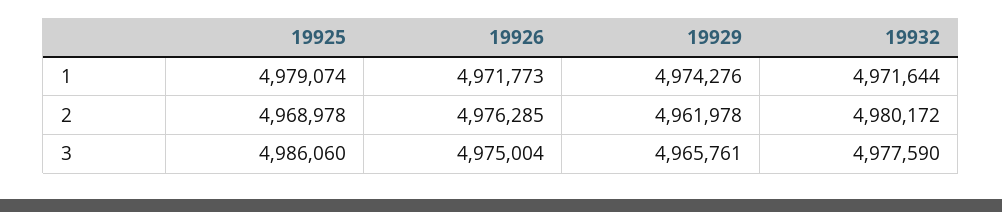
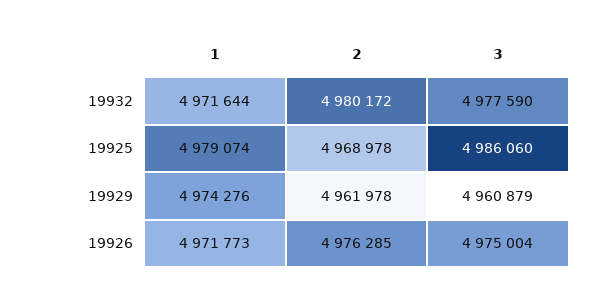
  {
    "19925": {
      "1": 4979074,
      "2": 4968978,
      "3": 4986060
    },
    "19926": {
      "1": 4971773,
      "2": 4976285,
      "3": 4975004
    },
    "19929": {
      "1": 4974276,
      "2": 4961978,
-     "3": 4965761
+     "3": 4960879
    },
    "19932": {
      "1": 4971644,
      "2": 4980172,
      "3": 4977590
    }
  }

